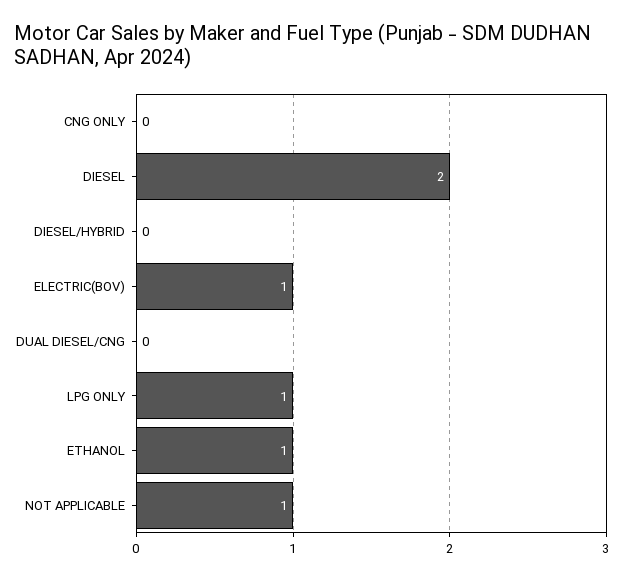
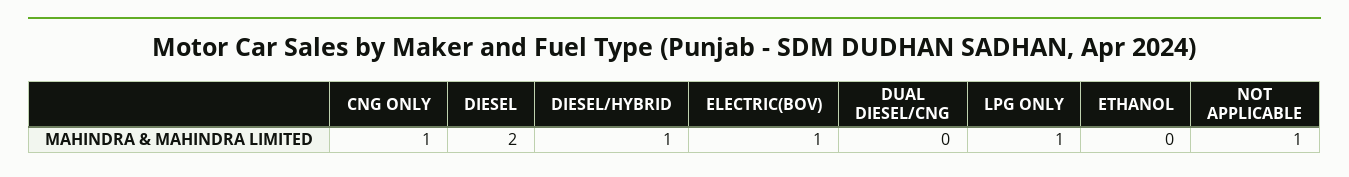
  {
-   "CNG ONLY": 0,
+   "CNG ONLY": 1,
    "DIESEL": 2,
-   "DIESEL/HYBRID": 0,
+   "DIESEL/HYBRID": 1,
    "ELECTRIC(BOV)": 1,
    "DUAL DIESEL/CNG": 0,
    "LPG ONLY": 1,
-   "ETHANOL": 1,
+   "ETHANOL": 0,
    "NOT APPLICABLE": 1
  }

